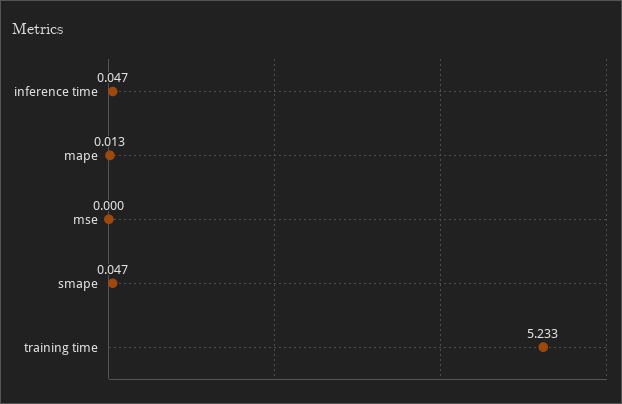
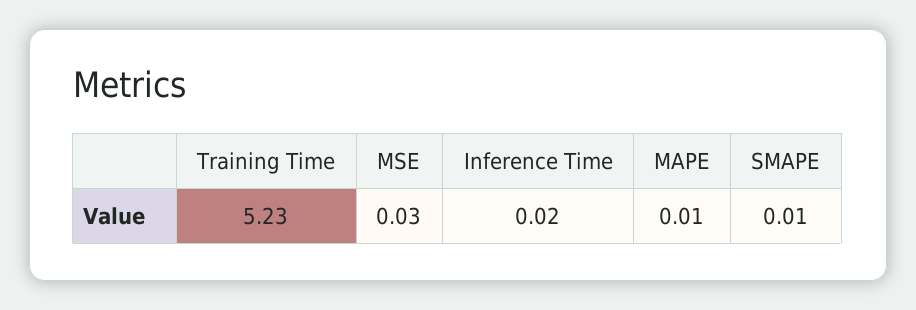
  {
-   "inference time": 0.047,
+   "inference time": 0.02,
    "mape": 0.013,
-   "mse": 0,
+   "mse": 0.03,
-   "smape": 0.047,
+   "smape": 0.01,
    "training time": 5.233
  }

